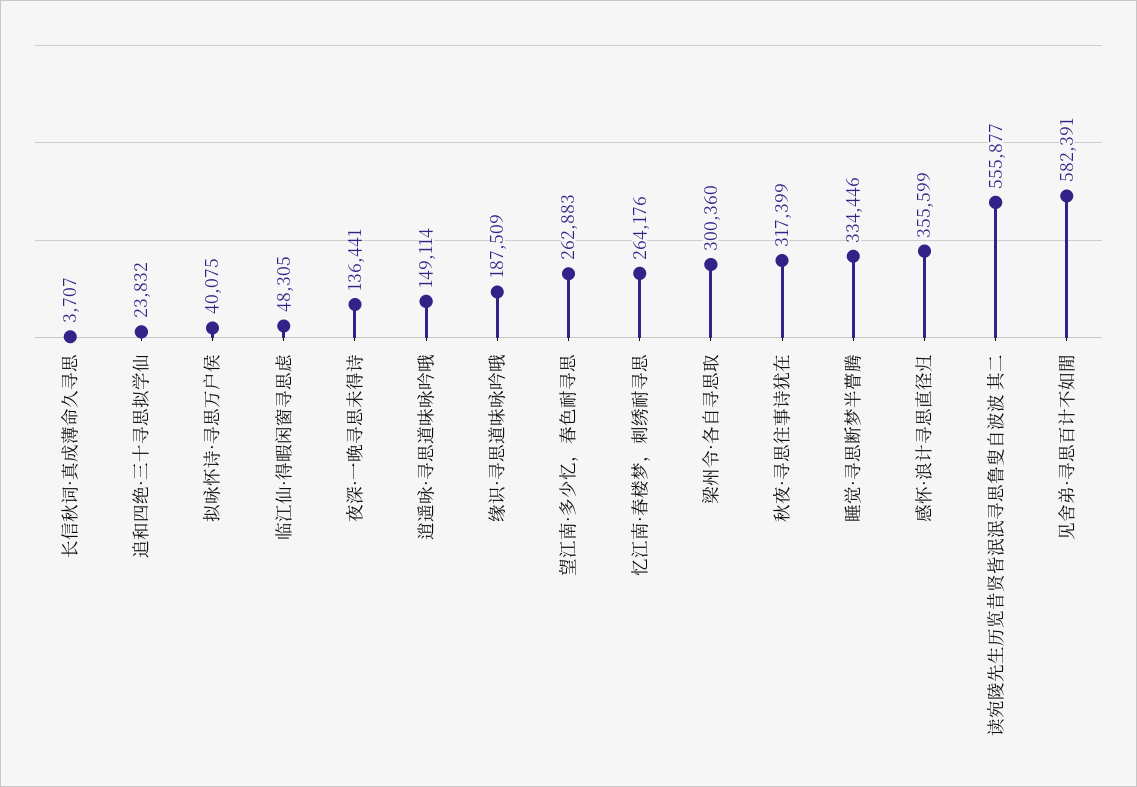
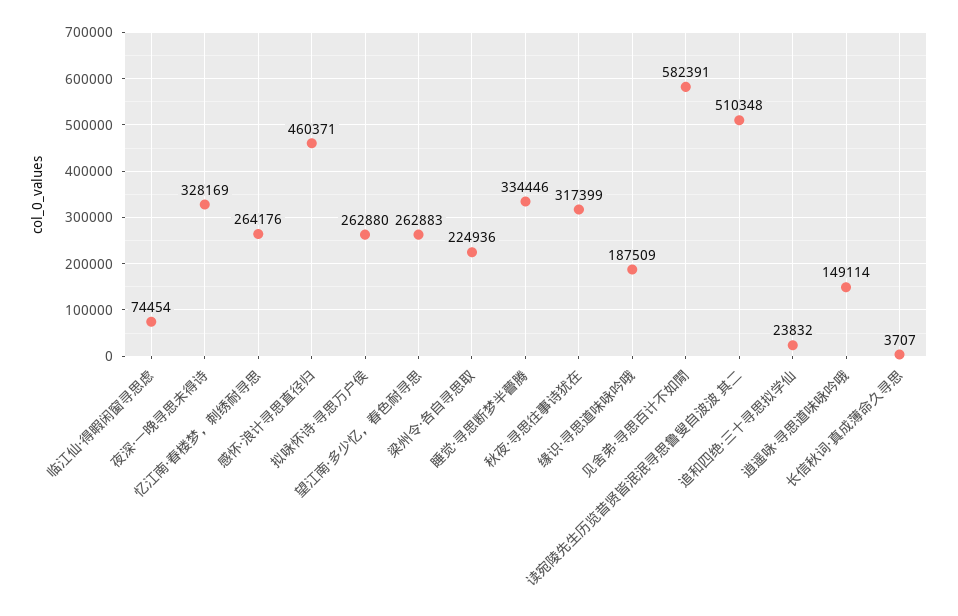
  {
    "长信秋词·真成薄命久寻思": 3707,
    "追和四绝·三十寻思拟学仙": 23832,
-   "拟咏怀诗·寻思万户侯": 40075,
+   "拟咏怀诗·寻思万户侯": 262880,
-   "临江仙·得暇闲窗寻思虑": 48305,
+   "临江仙·得暇闲窗寻思虑": 74454,
-   "夜深·一晚寻思未得诗": 136441,
+   "夜深·一晚寻思未得诗": 328169,
    "逍遥咏·寻思道味咏吟哦": 149114,
    "缘识·寻思道味咏吟哦": 187509,
    "望江南·多少忆，春色耐寻思": 262883,
    "忆江南·春楼梦，刺绣耐寻思": 264176,
-   "梁州令·各自寻思取": 300360,
+   "梁州令·各自寻思取": 224936,
    "秋夜·寻思往事诗犹在": 317399,
    "睡觉·寻思断梦半瞢腾": 334446,
-   "感怀·浪计寻思直径归": 355599,
+   "感怀·浪计寻思直径归": 460371,
-   "读宛陵先生历览昔贤皆泯泯寻思鲁叟自波波 其二": 555877,
+   "读宛陵先生历览昔贤皆泯泯寻思鲁叟自波波 其二": 510348,
    "见舍弟·寻思百计不如閒": 582391
  }

